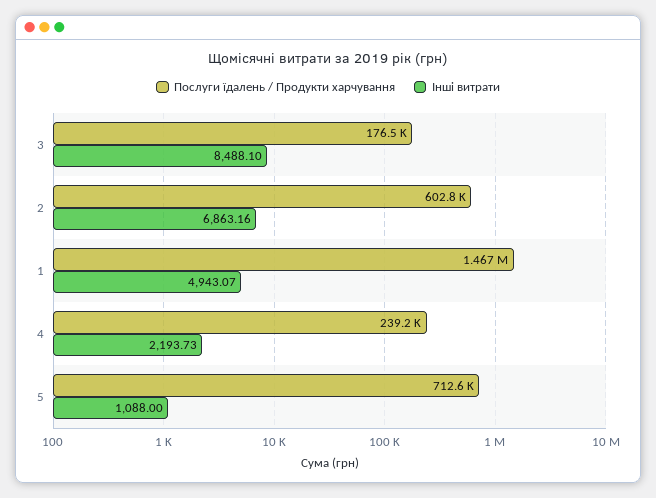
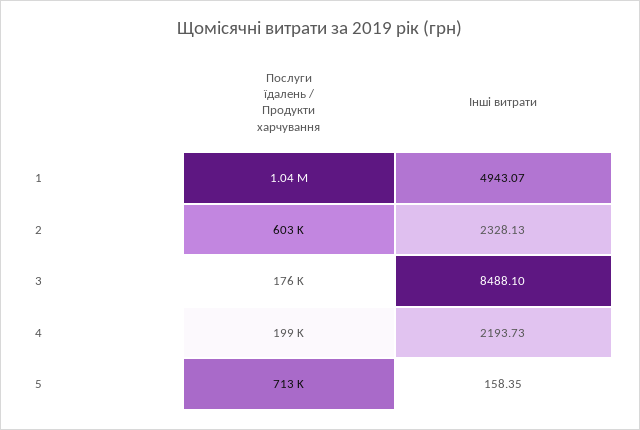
  {
    "Послуги їдалень / Продукти харчування": {
      "3": 176500,
      "2": 602800,
-     "1": 1467000,
+     "1": 1040000,
-     "4": 239200,
+     "4": 199000,
      "5": 712600
    },
    "Інші витрати": {
      "3": 8488.1,
-     "2": 6863.16,
+     "2": 2328.13,
      "1": 4943.07,
      "4": 2193.73,
-     "5": 1088
+     "5": 158.35
    }
  }

